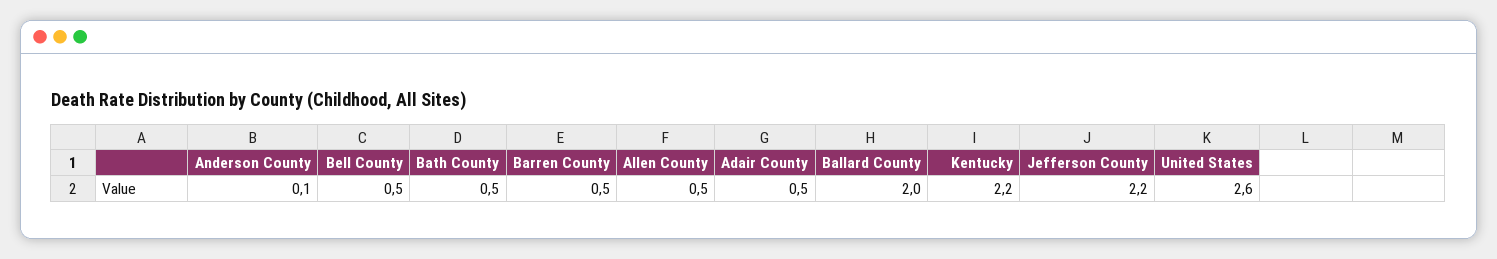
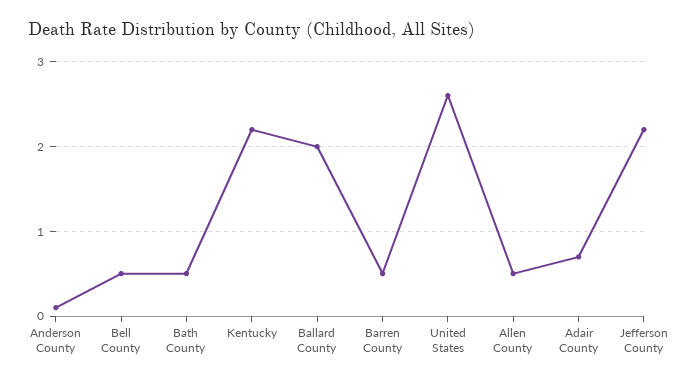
  {
    "Anderson County": 0.1,
    "Bell County": 0.5,
    "Bath County": 0.5,
    "Barren County": 0.5,
    "Allen County": 0.5,
-   "Adair County": 0.5,
+   "Adair County": 0.7,
    "Ballard County": 2,
    "Kentucky": 2.2,
    "Jefferson County": 2.2,
    "United States": 2.6
  }

